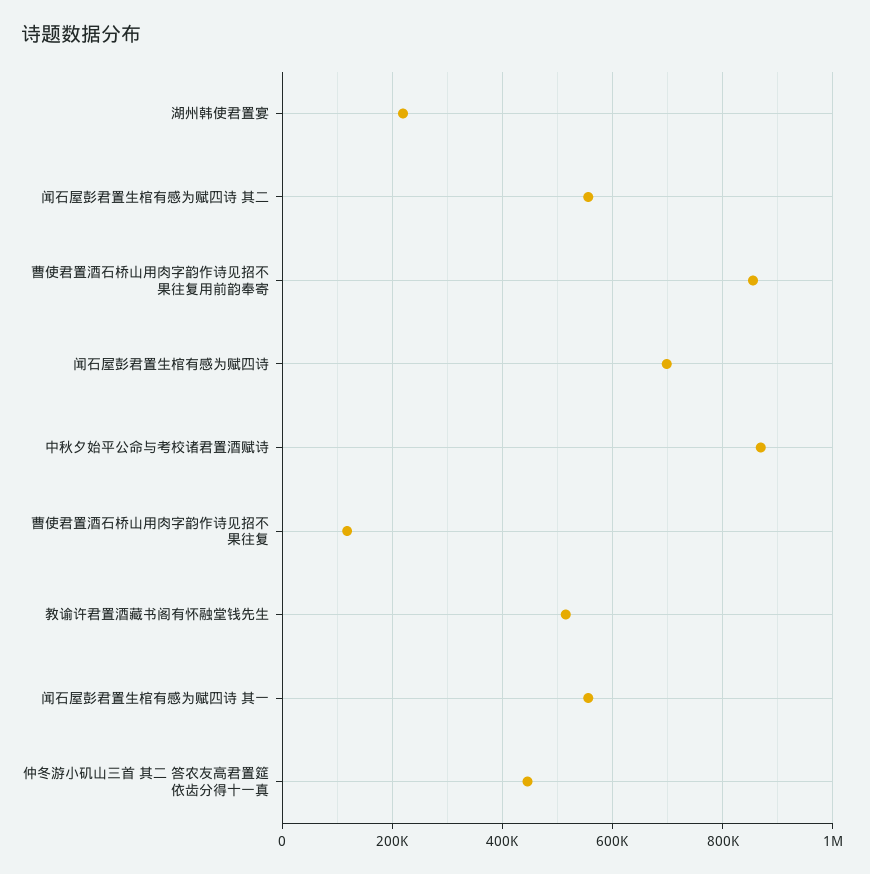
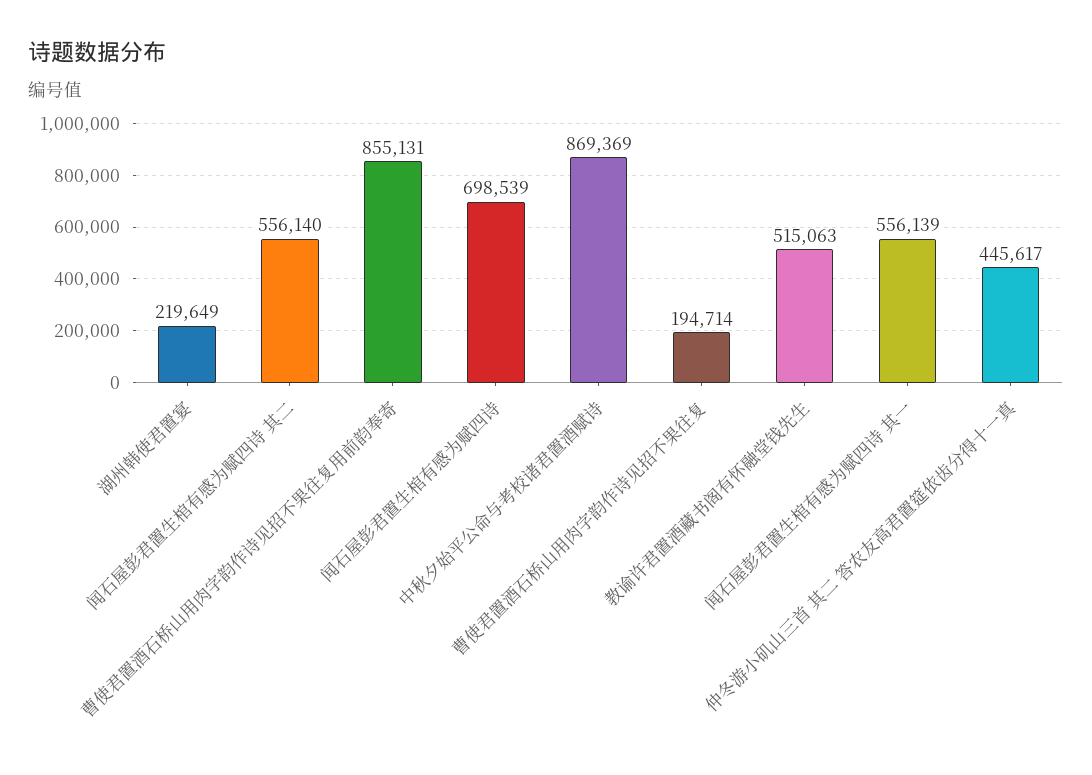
  {
    "湖州韩使君置宴": 219649,
    "闻石屋彭君置生棺有感为赋四诗 其二": 556140,
    "曹使君置酒石桥山用肉字韵作诗见招不果往复用前韵奉寄": 855131,
    "闻石屋彭君置生棺有感为赋四诗": 698539,
    "中秋夕始平公命与考校诸君置酒赋诗": 869369,
-   "曹使君置酒石桥山用肉字韵作诗见招不果往复": 120000,
+   "曹使君置酒石桥山用肉字韵作诗见招不果往复": 194714,
    "教谕许君置酒藏书阁有怀融堂钱先生": 515063,
    "闻石屋彭君置生棺有感为赋四诗 其一": 556139,
    "仲冬游小矶山三首 其二 答农友高君置筵依齿分得十一真": 445617
  }

